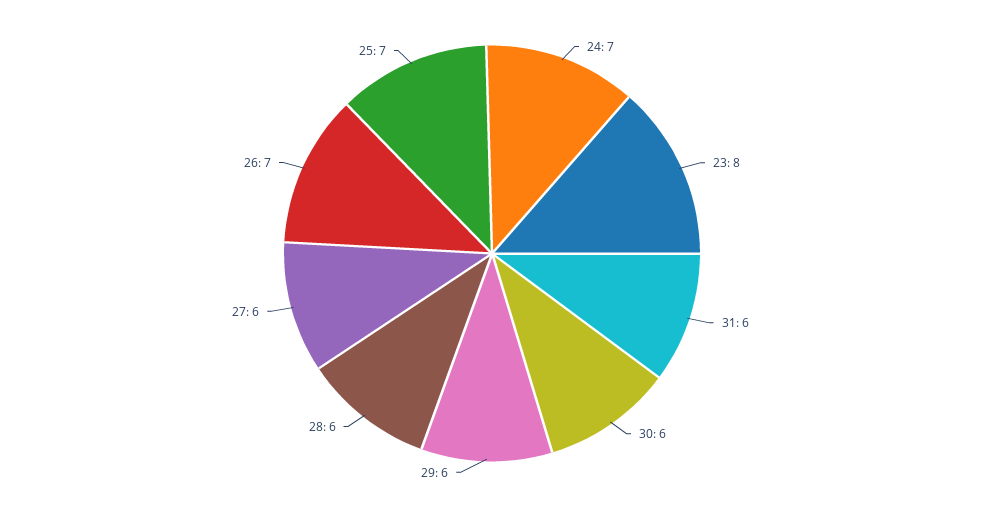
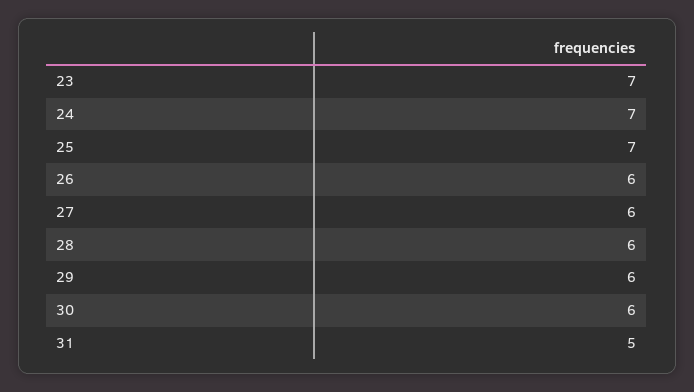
  {
    "24": 7,
-   "23": 8,
+   "23": 7,
-   "31": 6,
+   "31": 5,
    "30": 6,
    "29": 6,
    "28": 6,
    "27": 6,
-   "26": 7,
+   "26": 6,
    "25": 7
  }

